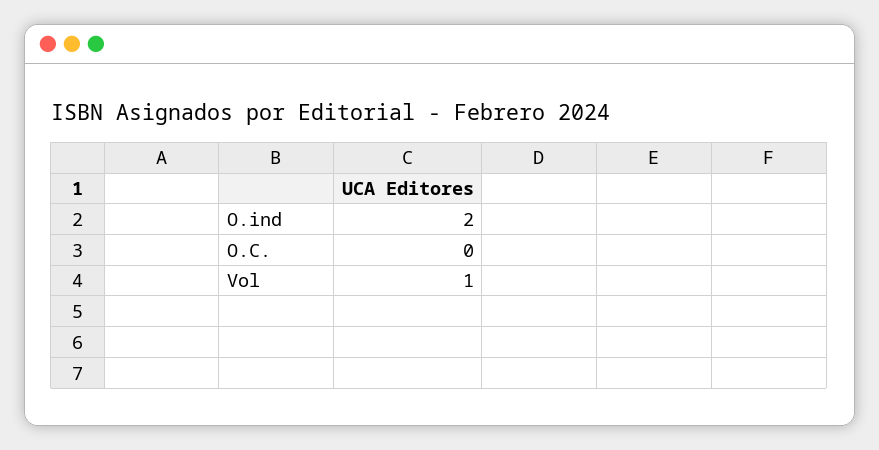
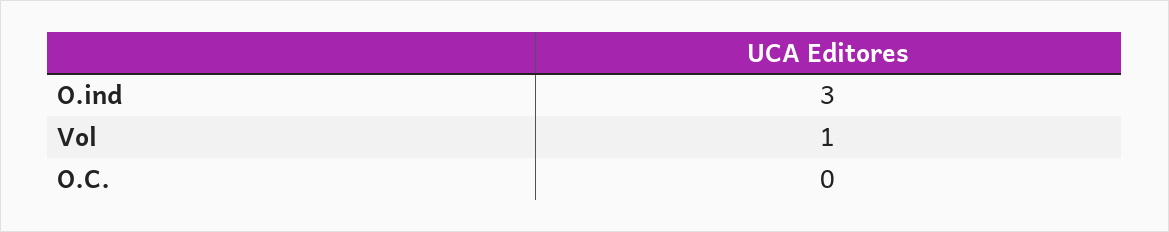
  {
-   "O.ind": 2,
+   "O.ind": 3,
    "O.C.": 0,
    "Vol": 1
  }

